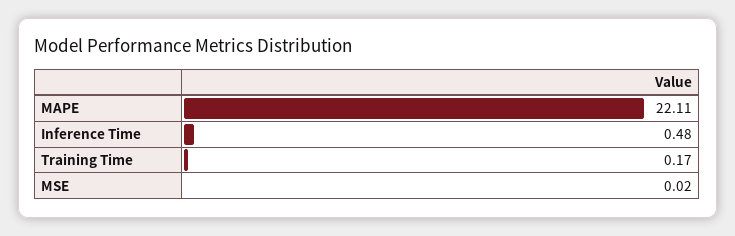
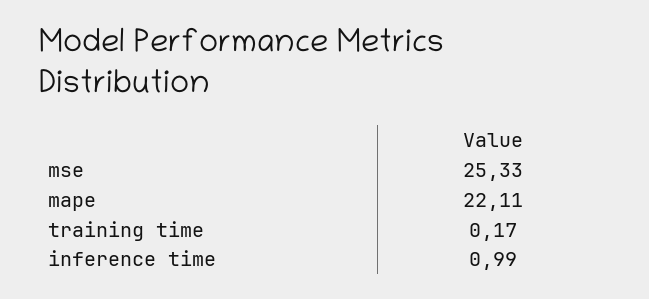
  {
    "MAPE": 22.11,
-   "Inference Time": 0.48,
+   "Inference Time": 0.99,
    "Training Time": 0.17,
-   "MSE": 0.02
+   "MSE": 25.33
  }

